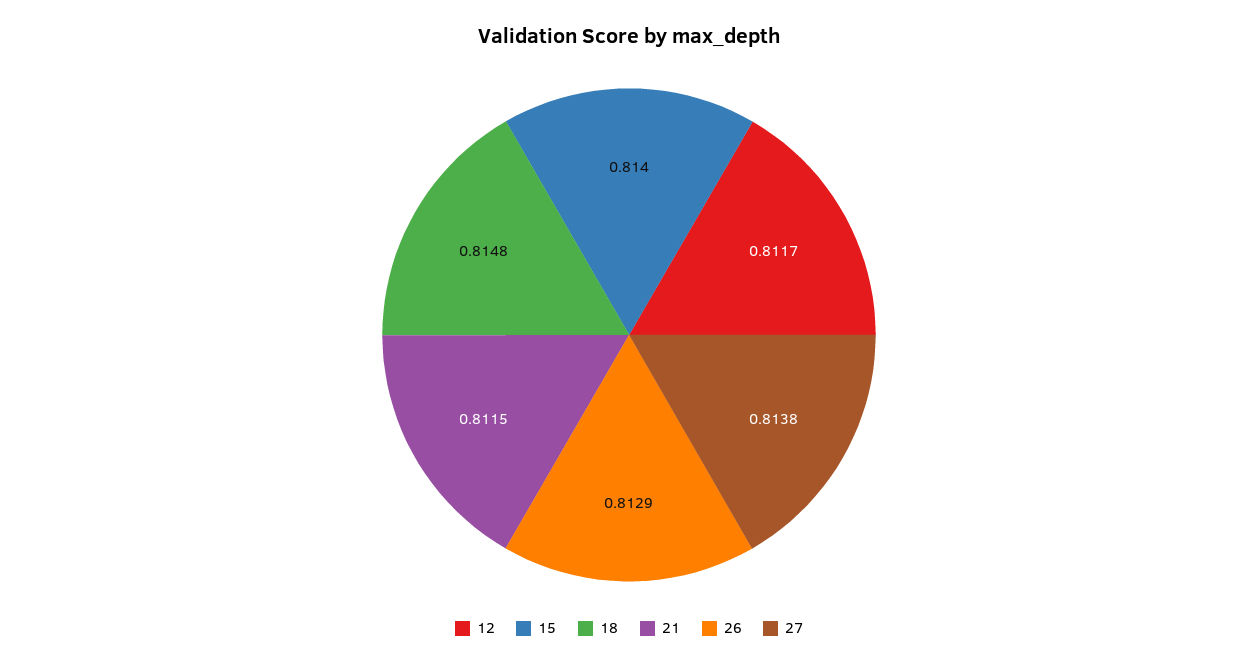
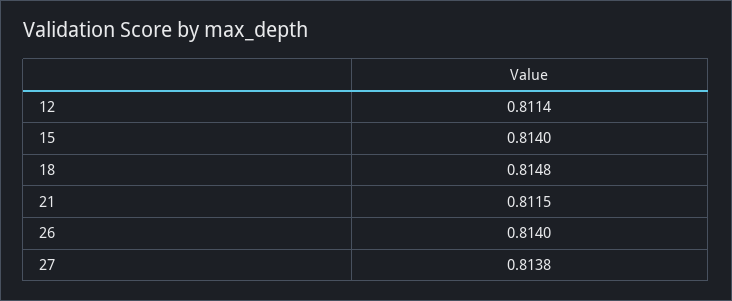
  {
-   "12": 0.8117,
+   "12": 0.8114,
    "15": 0.814,
    "18": 0.8148,
    "21": 0.8115,
-   "26": 0.8129,
+   "26": 0.814,
    "27": 0.8138
  }

